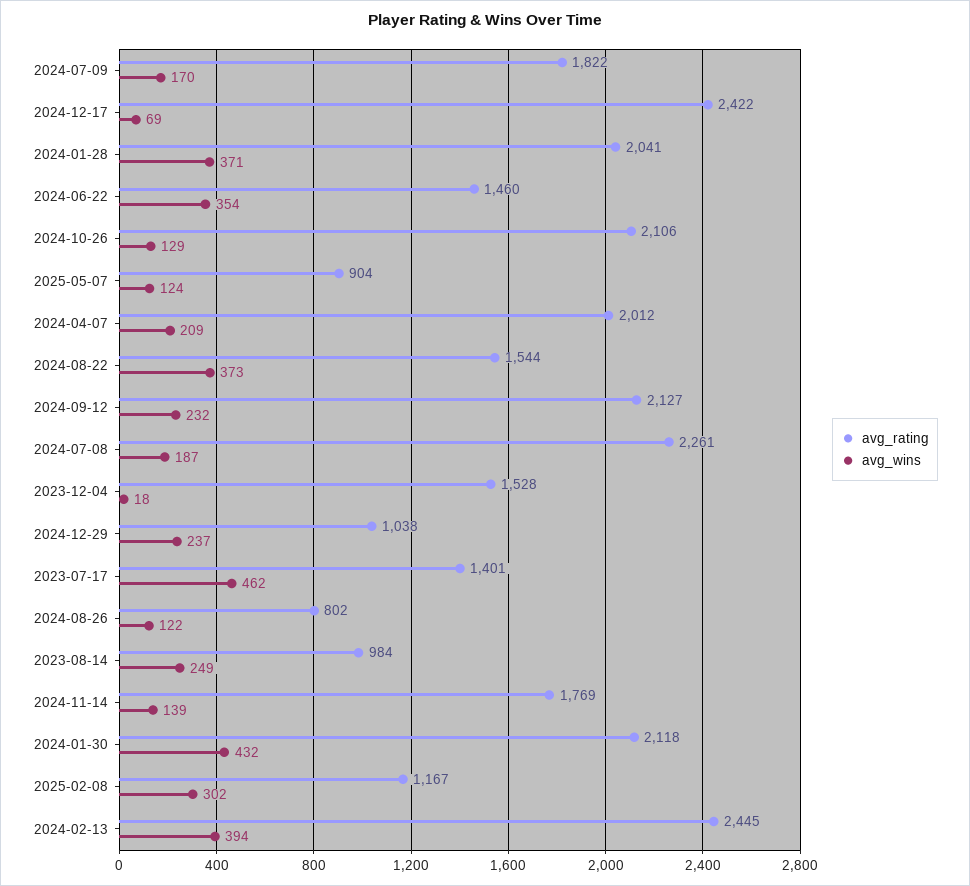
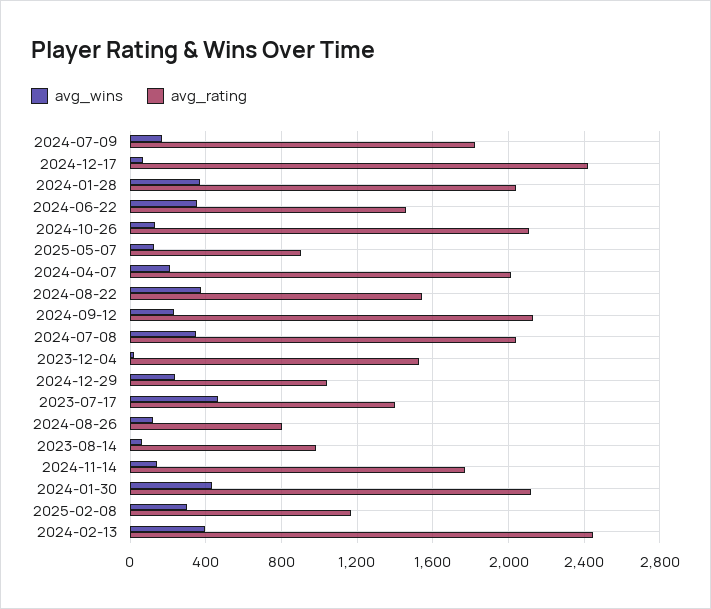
  {
    "avg_rating": {
      "2024-07-09": 1822,
      "2024-12-17": 2422,
      "2024-01-28": 2041,
      "2024-06-22": 1460,
      "2024-10-26": 2106,
      "2025-05-07": 904,
      "2024-04-07": 2012,
      "2024-08-22": 1544,
      "2024-09-12": 2127,
-     "2024-07-08": 2261,
+     "2024-07-08": 2050,
      "2023-12-04": 1528,
      "2024-12-29": 1038,
      "2023-07-17": 1401,
      "2024-08-26": 802,
      "2023-08-14": 984,
      "2024-11-14": 1769,
      "2024-01-30": 2118,
      "2025-02-08": 1167,
      "2024-02-13": 2445
    },
    "avg_wins": {
      "2024-07-09": 170,
      "2024-12-17": 69,
      "2024-01-28": 371,
      "2024-06-22": 354,
      "2024-10-26": 129,
      "2025-05-07": 124,
      "2024-04-07": 209,
      "2024-08-22": 373,
      "2024-09-12": 232,
-     "2024-07-08": 187,
+     "2024-07-08": 350,
      "2023-12-04": 18,
      "2024-12-29": 237,
      "2023-07-17": 462,
      "2024-08-26": 122,
-     "2023-08-14": 249,
+     "2023-08-14": 50,
      "2024-11-14": 139,
      "2024-01-30": 432,
      "2025-02-08": 302,
      "2024-02-13": 394
    }
  }

